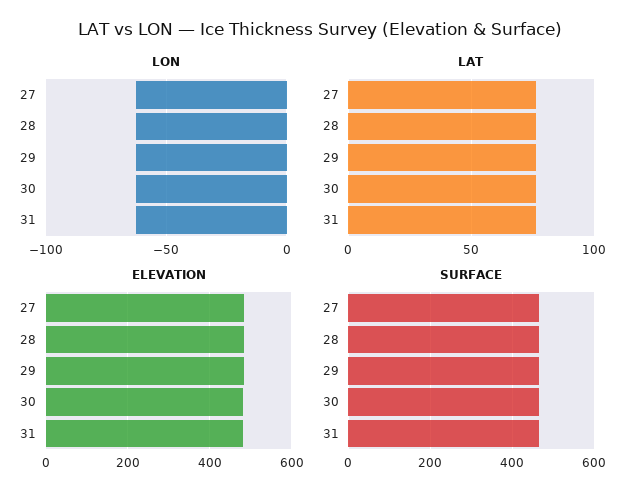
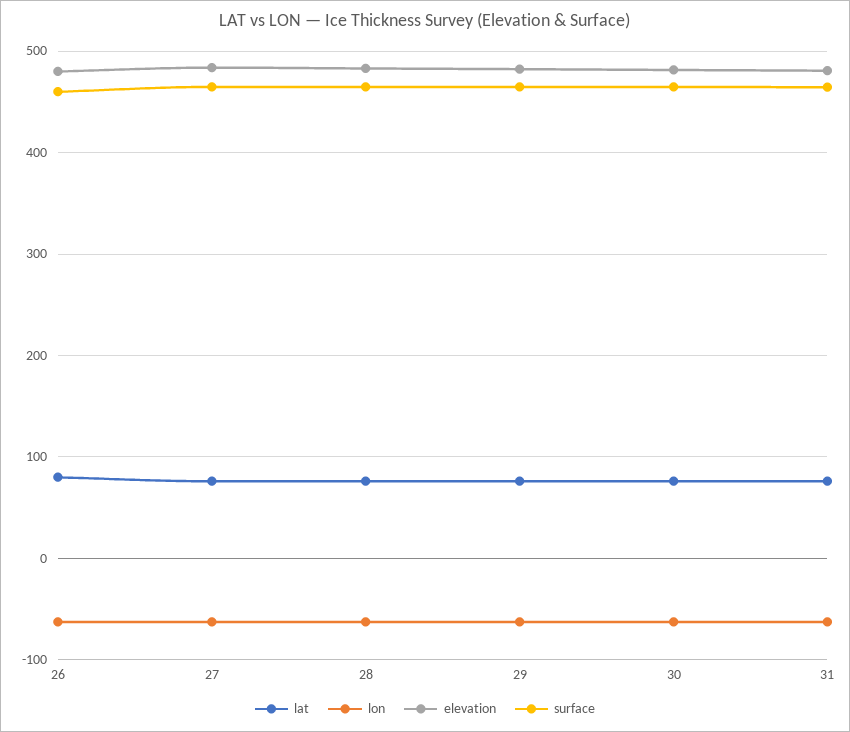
  {
    "LON": {
      "27": -65,
      "28": -65,
      "29": -65,
      "30": -65,
-     "31": -65
+     "31": -65,
+     "26": -60
    },
    "LAT": {
      "27": 75,
      "28": 75,
      "29": 75,
      "30": 75,
-     "31": 75
+     "31": 75,
+     "26": 80
    },
    "ELEVATION": {
      "27": 480,
      "28": 480,
      "29": 480,
      "30": 480,
-     "31": 480
+     "31": 480,
+     "26": 480
    },
    "SURFACE": {
      "27": 460,
      "28": 460,
      "29": 460,
      "30": 460,
-     "31": 460
+     "31": 460,
+     "26": 460
    }
  }

